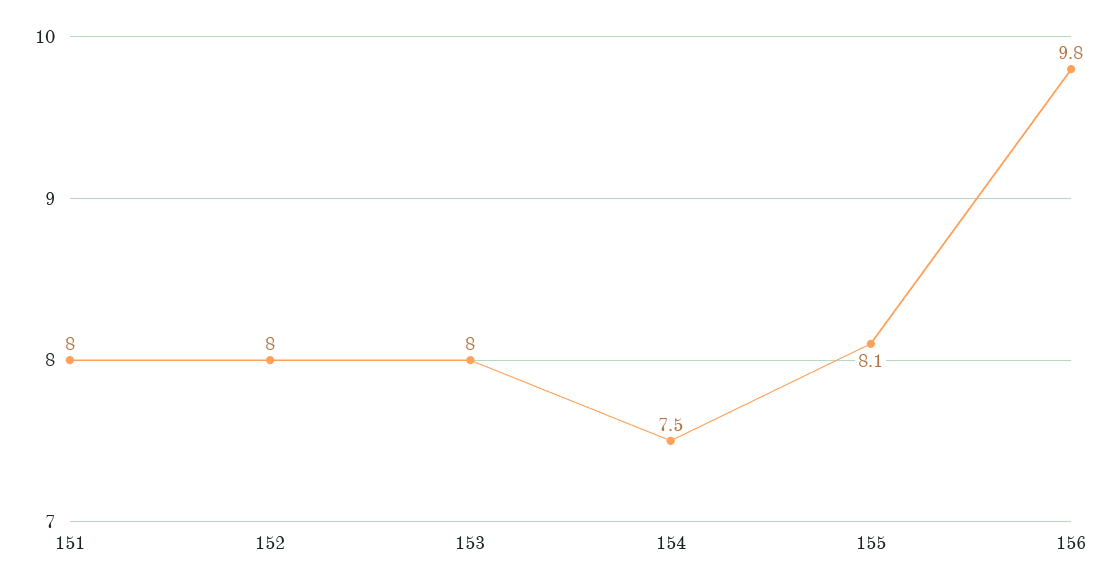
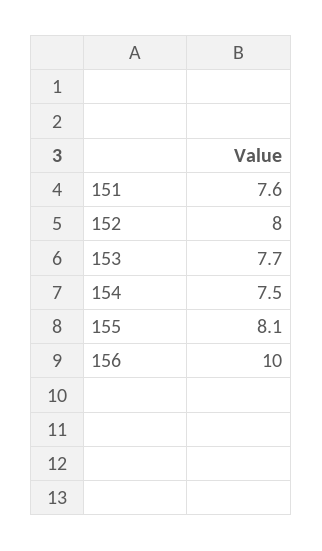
  {
-   "151": 8,
+   "151": 7.6,
    "152": 8,
-   "153": 8,
+   "153": 7.7,
    "154": 7.5,
    "155": 8.1,
-   "156": 9.8
+   "156": 10
  }

